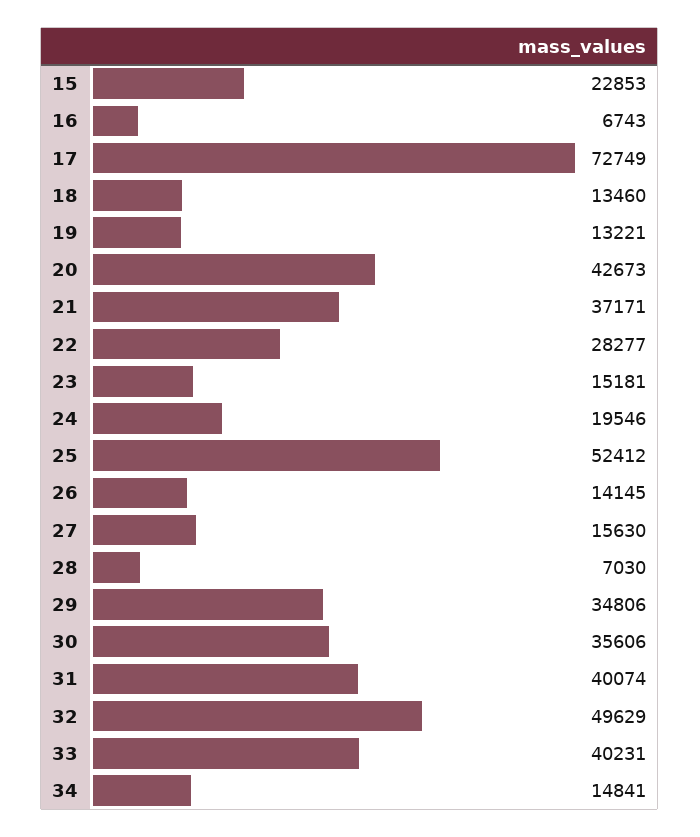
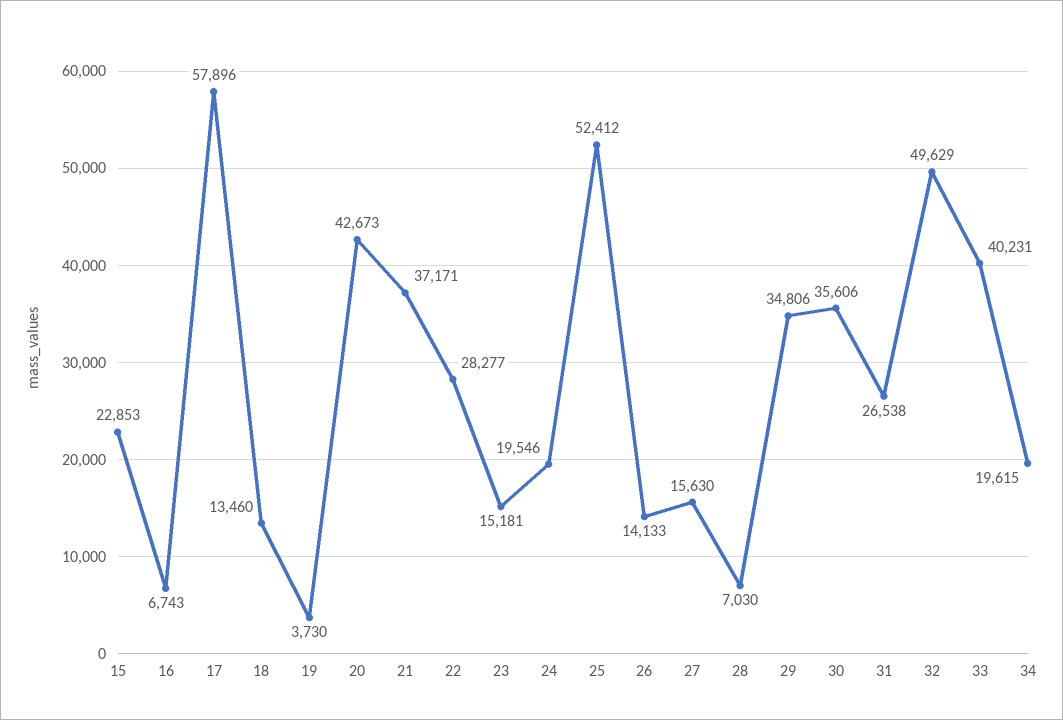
  {
    "15": 22853,
    "16": 6743,
-   "17": 72749,
+   "17": 57896,
    "18": 13460,
-   "19": 13221,
+   "19": 3730,
    "20": 42673,
    "21": 37171,
    "22": 28277,
    "23": 15181,
    "24": 19546,
    "25": 52412,
-   "26": 14145,
+   "26": 14133,
    "27": 15630,
    "28": 7030,
    "29": 34806,
    "30": 35606,
-   "31": 40074,
+   "31": 26538,
    "32": 49629,
    "33": 40231,
-   "34": 14841
+   "34": 19615
  }

